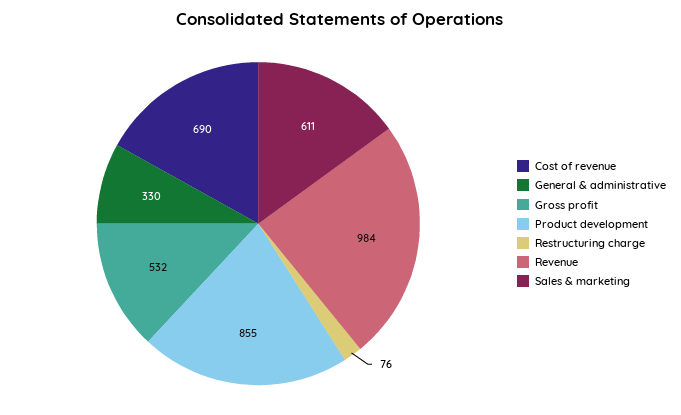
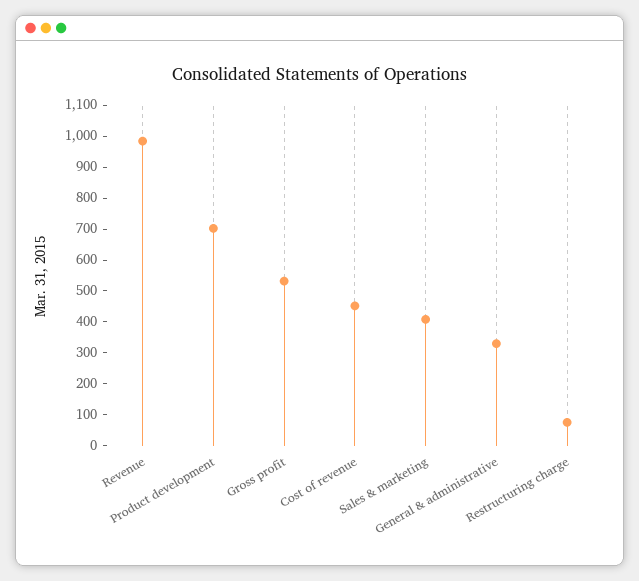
  {
-   "Cost of revenue": 690,
+   "Cost of revenue": 450,
    "General & administrative": 330,
    "Gross profit": 532,
-   "Product development": 855,
+   "Product development": 700,
    "Restructuring charge": 76,
    "Revenue": 984,
-   "Sales & marketing": 611
+   "Sales & marketing": 400
  }

